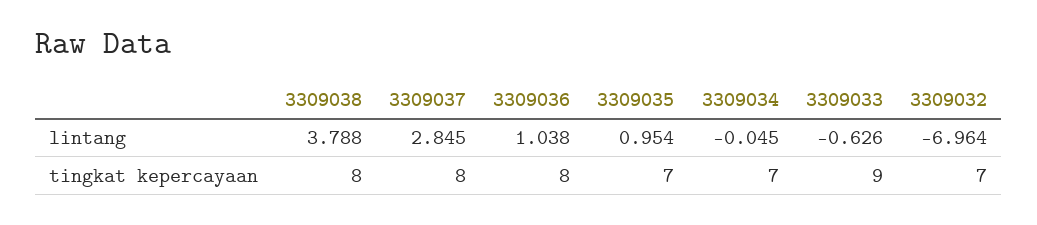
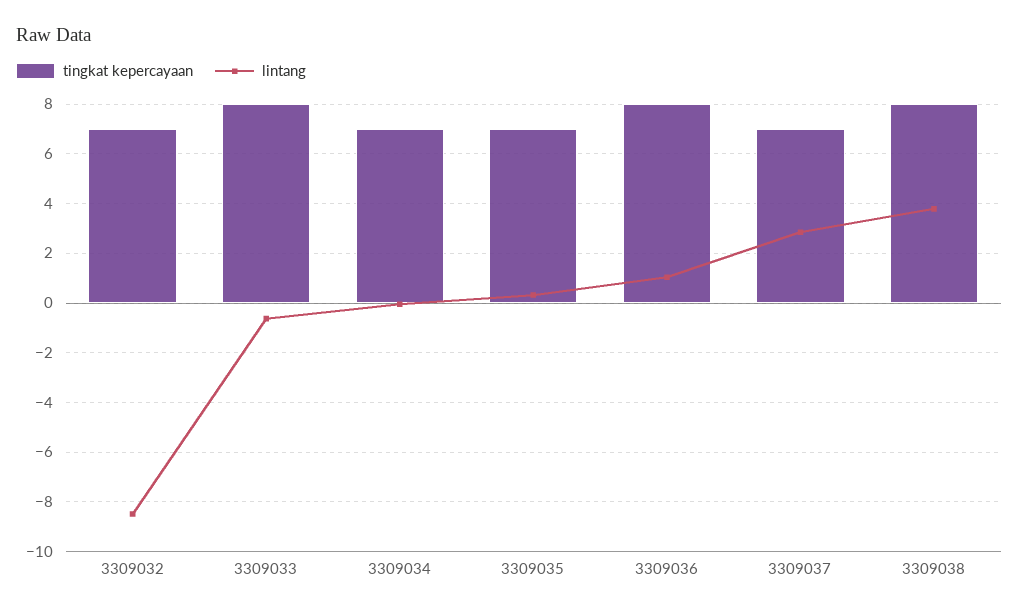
  {
    "lintang": {
      "3309038": 3.788,
      "3309037": 2.845,
      "3309036": 1.038,
-     "3309035": 0.954,
+     "3309035": 0.25,
      "3309034": -0.045,
      "3309033": -0.626,
-     "3309032": -6.964
+     "3309032": -8.5
    },
    "tingkat kepercayaan": {
      "3309038": 8,
-     "3309037": 8,
+     "3309037": 7,
      "3309036": 8,
      "3309035": 7,
      "3309034": 7,
-     "3309033": 9,
+     "3309033": 8,
      "3309032": 7
    }
  }

